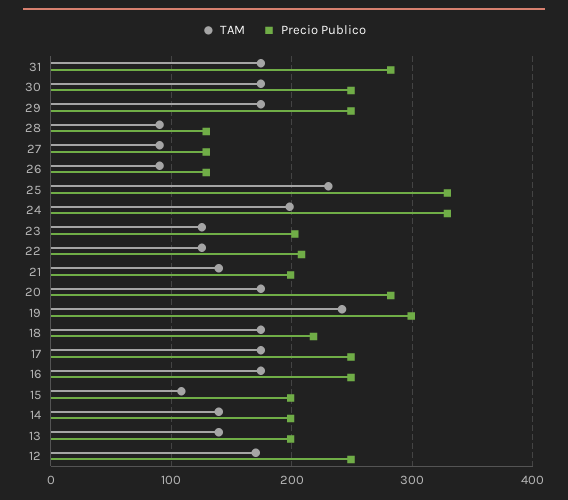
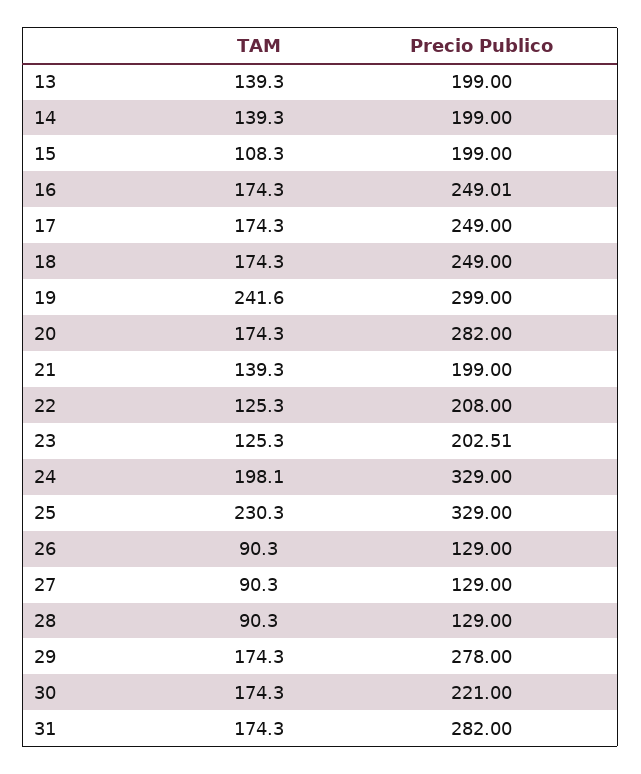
  {
    "TAM": {
      "31": 174.3,
      "30": 174.3,
      "29": 174.3,
      "28": 90.3,
      "27": 90.3,
      "26": 90.3,
      "25": 230.3,
      "24": 198.1,
      "23": 125.3,
      "22": 125.3,
      "21": 139.3,
      "20": 174.3,
      "19": 241.6,
      "18": 174.3,
      "17": 174.3,
      "16": 174.3,
      "15": 108.3,
      "14": 139.3,
-     "13": 139.3,
+     "13": 139.3
-     "12": 170
    },
    "Precio Publico": {
      "31": 282,
-     "30": 250,
+     "30": 221,
-     "29": 250,
+     "29": 278,
      "28": 129,
      "27": 129,
      "26": 129,
      "25": 329,
      "24": 329,
      "23": 202.51,
      "22": 208,
      "21": 199,
      "20": 282,
      "19": 299,
-     "18": 220,
+     "18": 249,
      "17": 249,
      "16": 249.01,
      "15": 199,
      "14": 199,
-     "13": 199,
+     "13": 199
-     "12": 250
    }
  }

